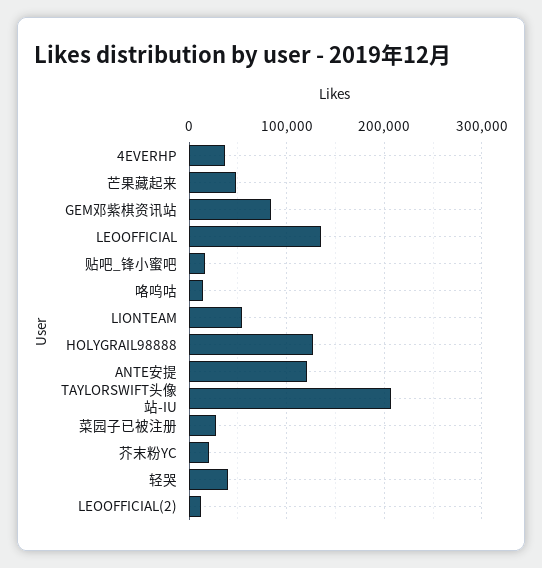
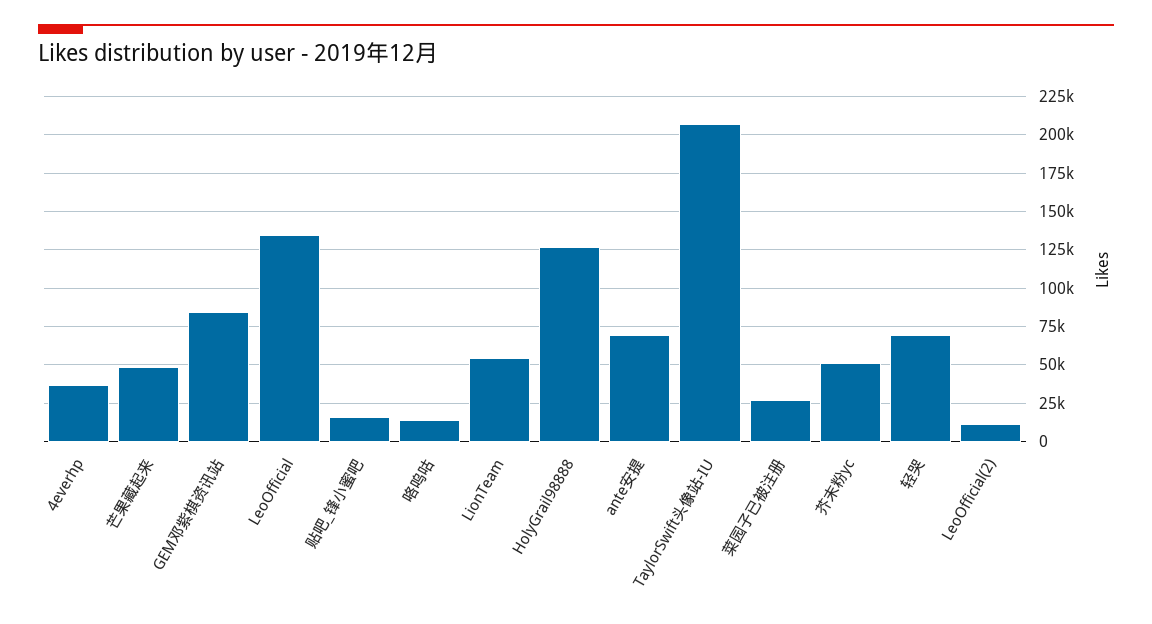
  {
    "4EVERHP": 35000,
    "芒果藏起来": 50000,
    "GEM邓紫棋资讯站": 85000,
    "LEOOFFICIAL": 135000,
    "贴吧_锋小蜜吧": 15000,
    "咯呜咕": 15000,
    "LIONTEAM": 55000,
    "HOLYGRAIL98888": 125000,
-   "ANTE安提": 120000,
+   "ANTE安提": 70000,
    "TAYLORSWIFT头像站-IU": 205000,
    "菜园子已被注册": 25000,
-   "芥末粉YC": 20000,
+   "芥末粉YC": 50000,
-   "轻哭": 40000,
+   "轻哭": 70000,
    "LEOOFFICIAL(2)": 10000
  }

